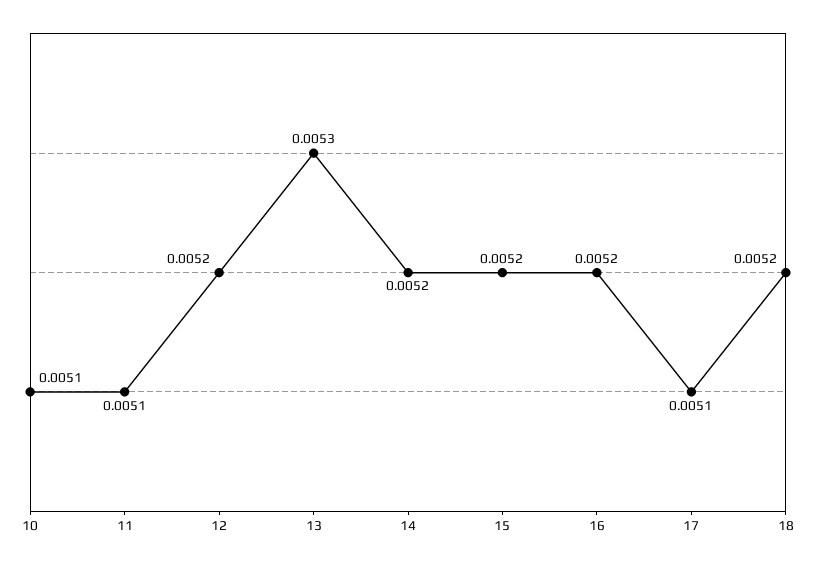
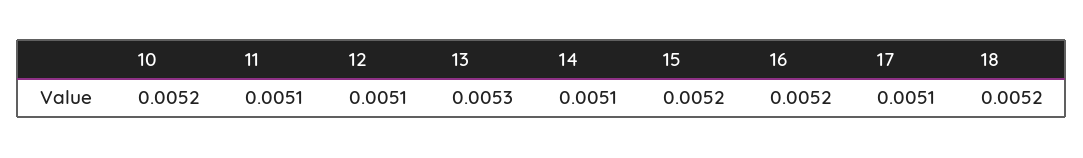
  {
-   "10": 0.0051,
+   "10": 0.0052,
    "11": 0.0051,
-   "12": 0.0052,
+   "12": 0.0051,
    "13": 0.0053,
-   "14": 0.0052,
+   "14": 0.0051,
    "15": 0.0052,
    "16": 0.0052,
    "17": 0.0051,
    "18": 0.0052
  }

